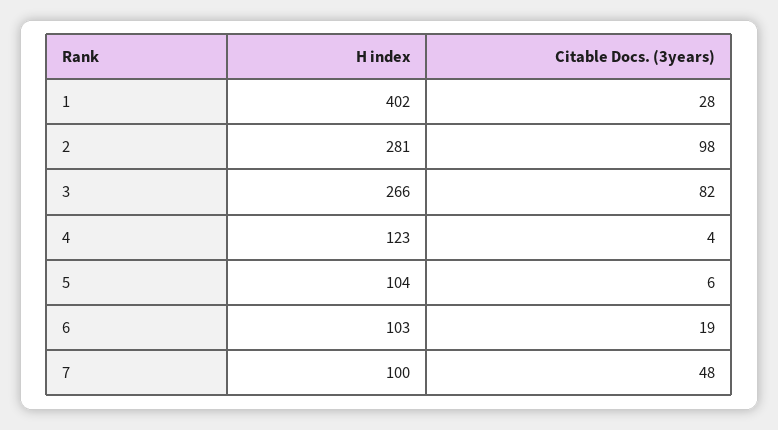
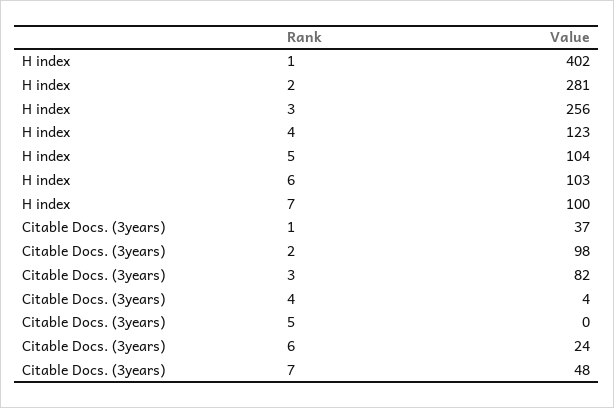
  {
    "H index": {
      "1": 402,
      "2": 281,
-     "3": 266,
+     "3": 256,
      "4": 123,
      "5": 104,
      "6": 103,
      "7": 100
    },
    "Citable Docs. (3years)": {
-     "1": 28,
+     "1": 37,
      "2": 98,
      "3": 82,
      "4": 4,
-     "5": 6,
+     "5": 0,
-     "6": 19,
+     "6": 24,
      "7": 48
    }
  }

